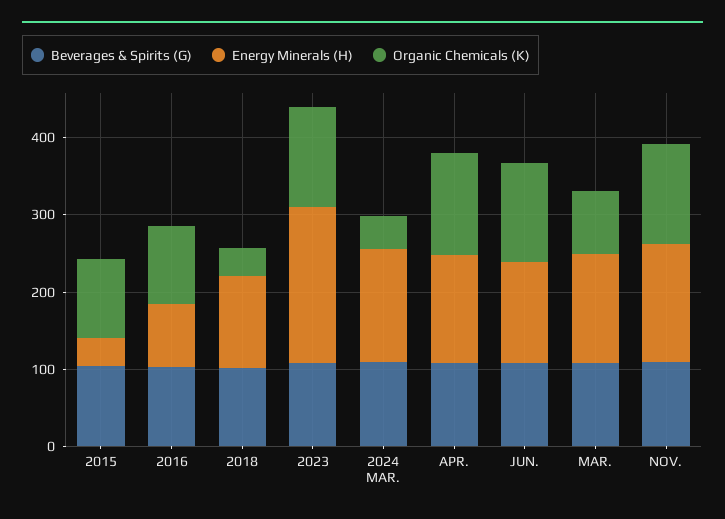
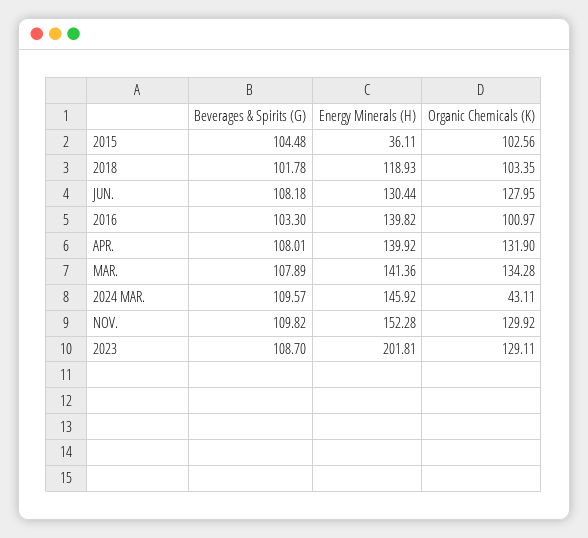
  {
    "Beverages & Spirits (G)": {
      "2015": 104.48,
      "2016": 103.3,
      "2018": 101.78,
      "2023": 108.7,
      "2024 MAR.": 109.57,
      "APR.": 108.01,
      "JUN.": 108.18,
      "MAR.": 107.89,
      "NOV.": 109.82
    },
    "Energy Minerals (H)": {
      "2015": 36.11,
-     "2016": 80,
+     "2016": 139.82,
      "2018": 118.93,
      "2023": 201.81,
      "2024 MAR.": 145.92,
      "APR.": 139.92,
      "JUN.": 130.44,
      "MAR.": 141.36,
      "NOV.": 152.28
    },
    "Organic Chemicals (K)": {
      "2015": 102.56,
      "2016": 100.97,
-     "2018": 40,
+     "2018": 103.35,
      "2023": 129.11,
      "2024 MAR.": 43.11,
      "APR.": 131.9,
      "JUN.": 127.95,
-     "MAR.": 80,
+     "MAR.": 134.28,
      "NOV.": 129.92
    }
  }

